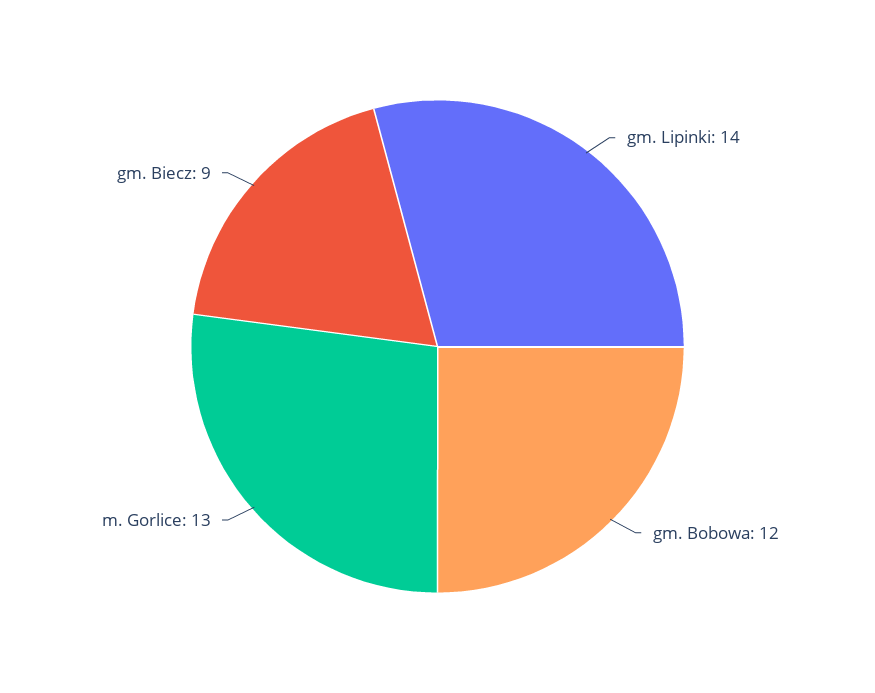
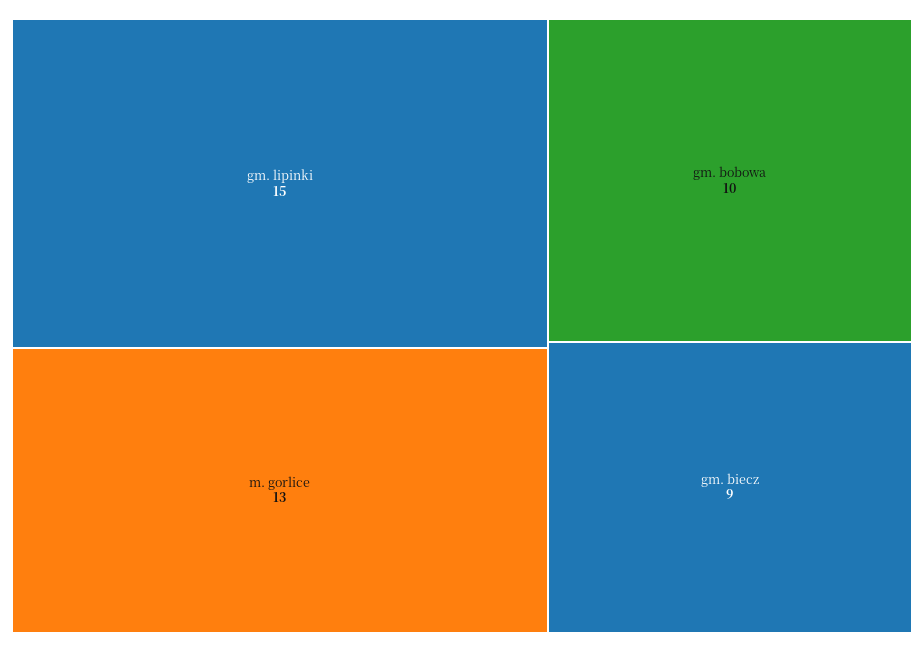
  {
-   "gm. Lipinki": 14,
+   "gm. Lipinki": 15,
-   "gm. Bobowa": 12,
+   "gm. Bobowa": 10,
    "m. Gorlice": 13,
    "gm. Biecz": 9
  }

